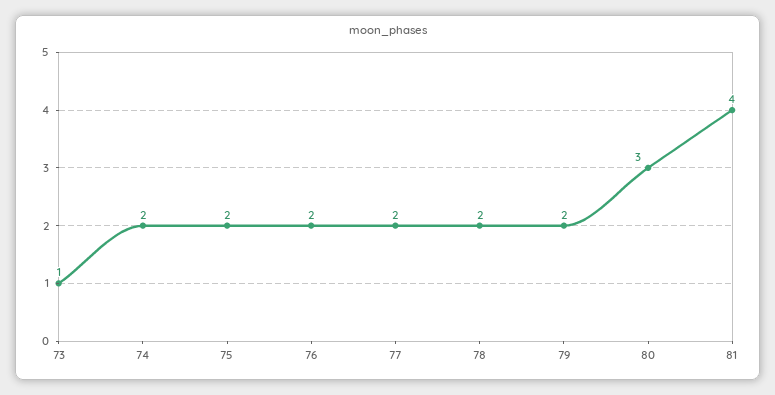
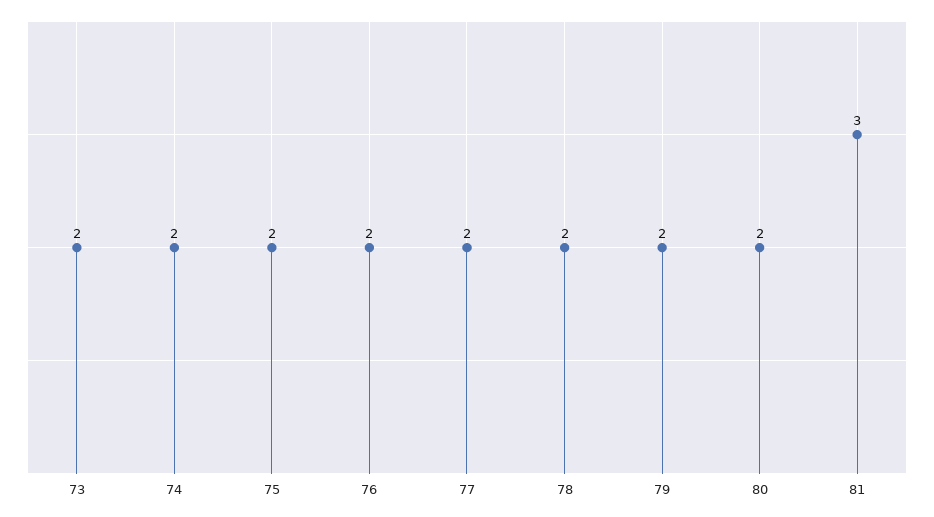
  {
-   "73": 1,
+   "73": 2,
    "74": 2,
    "75": 2,
    "76": 2,
    "77": 2,
    "78": 2,
    "79": 2,
-   "80": 3,
+   "80": 2,
-   "81": 4
+   "81": 3
  }

